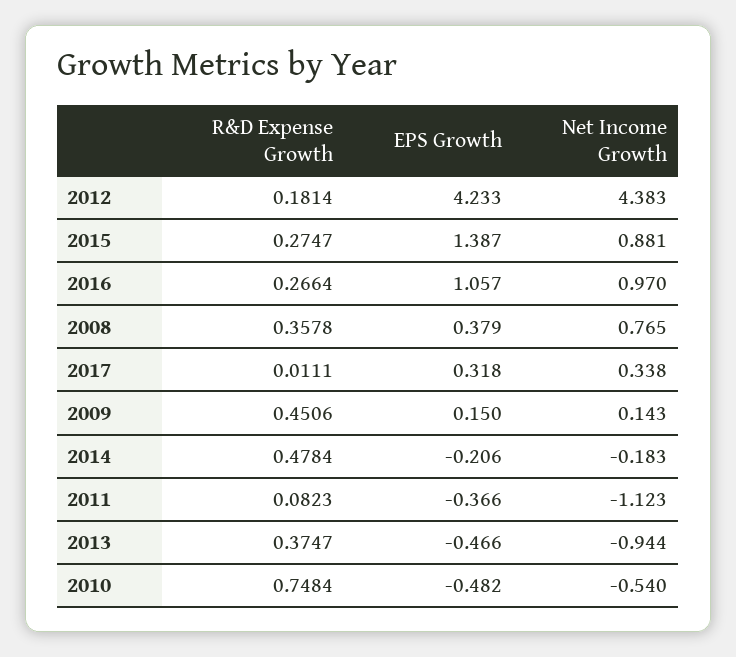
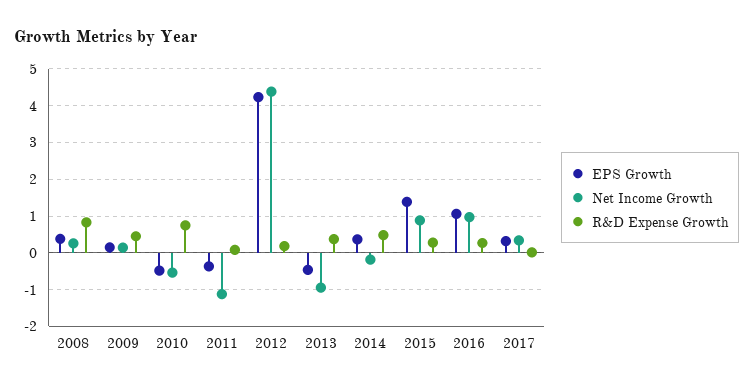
  {
    "R&D Expense Growth": {
      "2012": 0.1814,
      "2015": 0.2747,
      "2016": 0.2664,
-     "2008": 0.3578,
+     "2008": 0.8,
      "2017": 0.0111,
      "2009": 0.4506,
      "2014": 0.4784,
      "2011": 0.0823,
      "2013": 0.3747,
      "2010": 0.7484
    },
    "EPS Growth": {
      "2012": 4.233,
      "2015": 1.387,
      "2016": 1.057,
      "2008": 0.379,
      "2017": 0.318,
      "2009": 0.15,
-     "2014": -0.206,
+     "2014": 0.4,
      "2011": -0.366,
      "2013": -0.466,
      "2010": -0.482
    },
    "Net Income Growth": {
      "2012": 4.383,
      "2015": 0.881,
      "2016": 0.97,
-     "2008": 0.765,
+     "2008": 0.2,
      "2017": 0.338,
      "2009": 0.143,
      "2014": -0.183,
      "2011": -1.123,
      "2013": -0.944,
      "2010": -0.54
    }
  }

